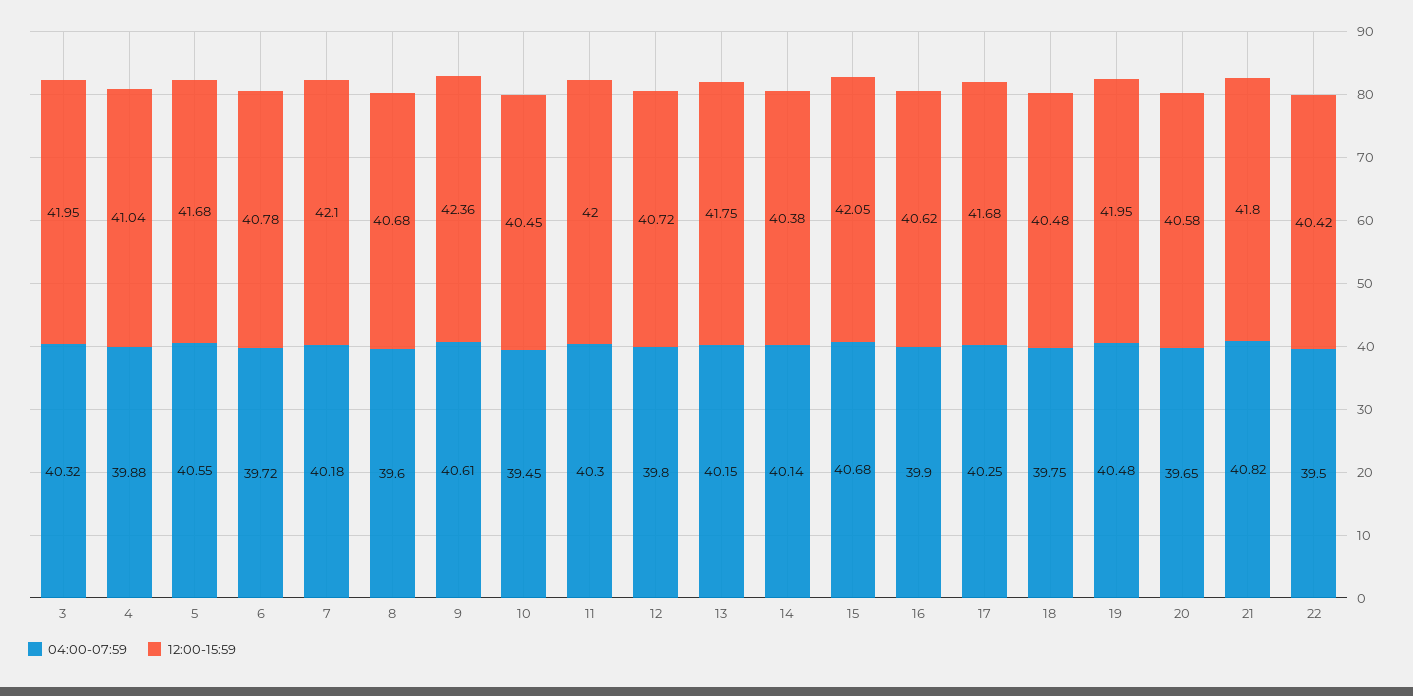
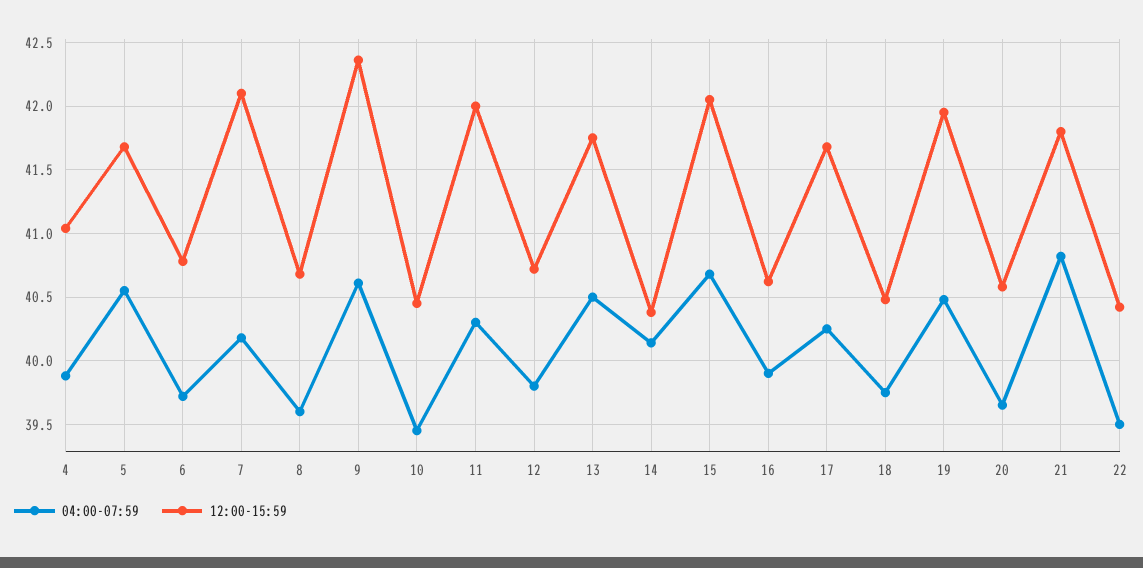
  {
    "04:00-07:59": {
-     "3": 40.32,
      "4": 39.88,
      "5": 40.55,
      "6": 39.72,
      "7": 40.18,
      "8": 39.6,
      "9": 40.61,
      "10": 39.45,
      "11": 40.3,
      "12": 39.8,
-     "13": 40.15,
+     "13": 40.5,
      "14": 40.14,
      "15": 40.68,
      "16": 39.9,
      "17": 40.25,
      "18": 39.75,
      "19": 40.48,
      "20": 39.65,
      "21": 40.82,
      "22": 39.5
    },
    "12:00-15:59": {
-     "3": 41.95,
      "4": 41.04,
      "5": 41.68,
      "6": 40.78,
      "7": 42.1,
      "8": 40.68,
      "9": 42.36,
      "10": 40.45,
      "11": 42,
      "12": 40.72,
      "13": 41.75,
      "14": 40.38,
      "15": 42.05,
      "16": 40.62,
      "17": 41.68,
      "18": 40.48,
      "19": 41.95,
      "20": 40.58,
      "21": 41.8,
      "22": 40.42
    }
  }

